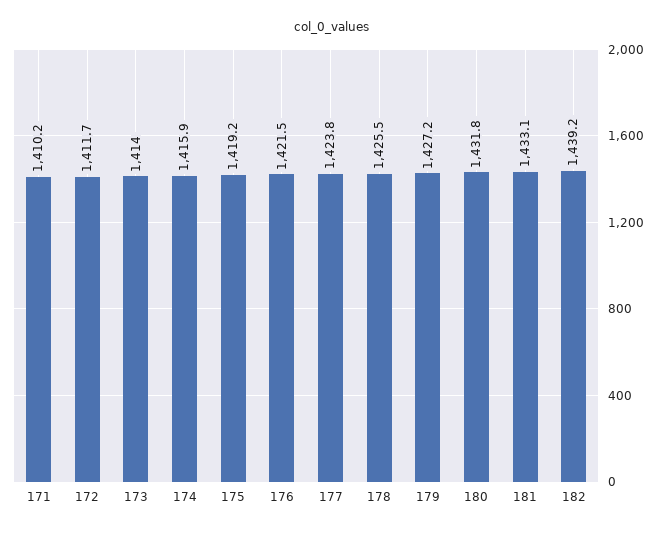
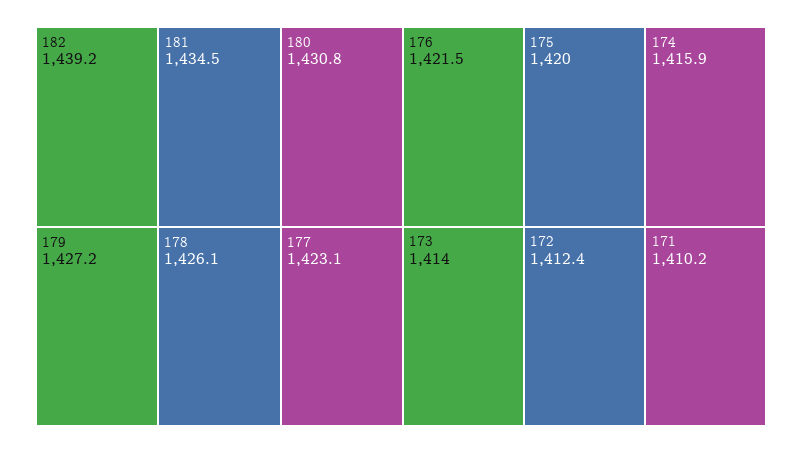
  {
    "171": 1410.2,
-   "172": 1411.7,
+   "172": 1412.4,
    "173": 1414,
    "174": 1415.9,
-   "175": 1419.2,
+   "175": 1420,
    "176": 1421.5,
-   "177": 1423.8,
+   "177": 1423.1,
-   "178": 1425.5,
+   "178": 1426.1,
    "179": 1427.2,
-   "180": 1431.8,
+   "180": 1430.8,
-   "181": 1433.1,
+   "181": 1434.5,
    "182": 1439.2
  }

